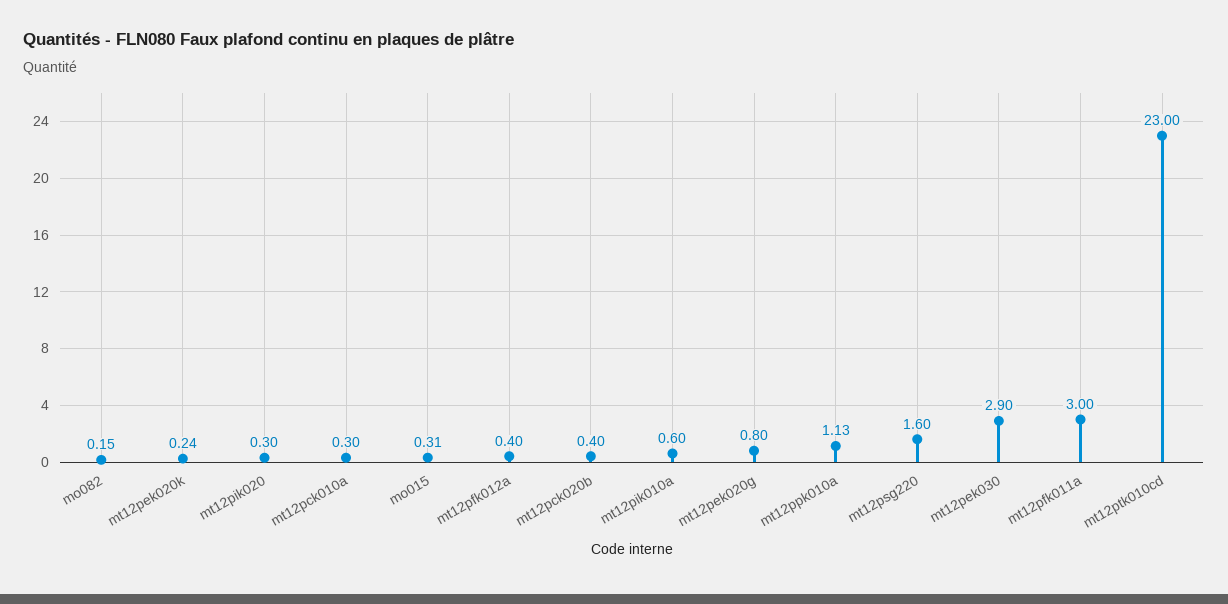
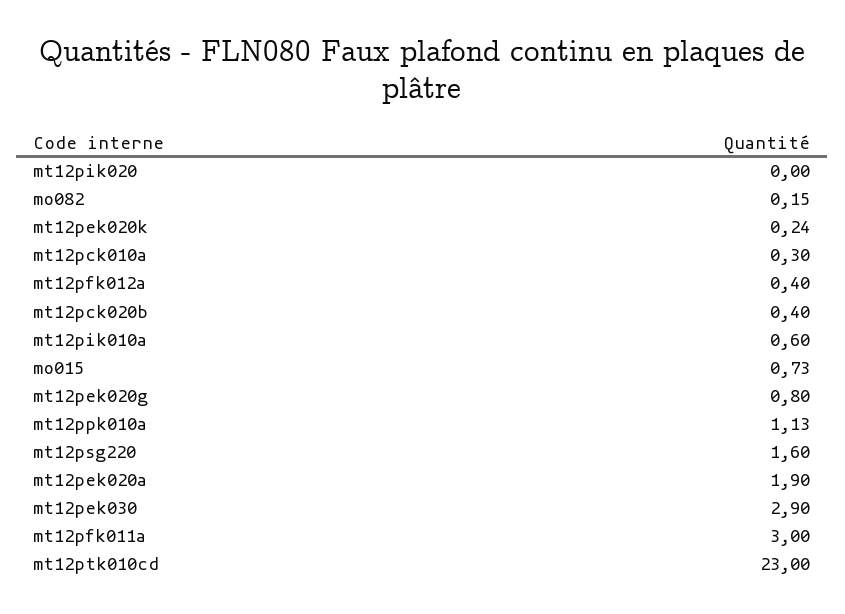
  {
    "mo082": 0.15,
    "mt12pek020k": 0.24,
-   "mt12pik020": 0.3,
+   "mt12pik020": 0,
    "mt12pck010a": 0.3,
-   "mo015": 0.31,
+   "mo015": 0.73,
    "mt12pfk012a": 0.4,
    "mt12pck020b": 0.4,
    "mt12pik010a": 0.6,
    "mt12pek020g": 0.8,
    "mt12ppk010a": 1.13,
    "mt12psg220": 1.6,
    "mt12pek030": 2.9,
    "mt12pfk011a": 3,
-   "mt12ptk010cd": 23
+   "mt12ptk010cd": 23,
+   "mt12pek020a": 1.9
  }

